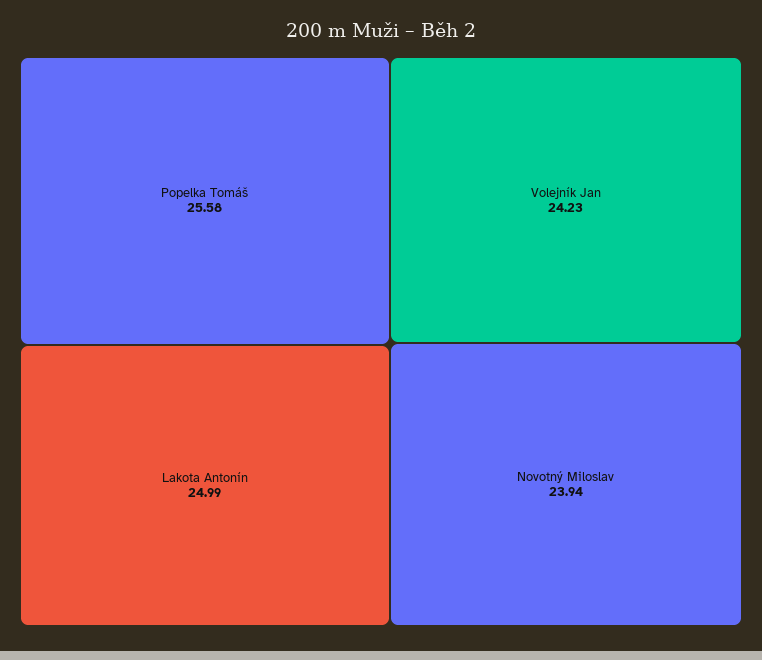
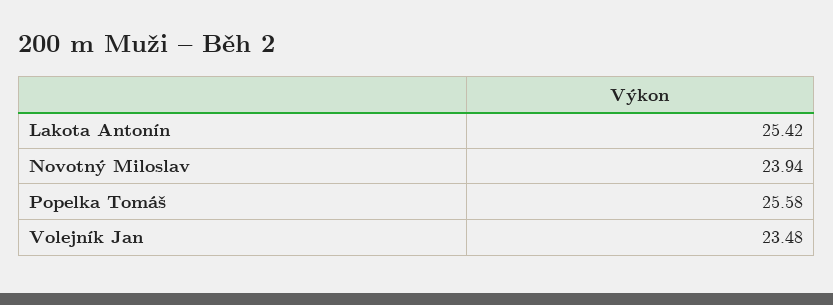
  {
    "Popelka Tomáš": 25.58,
-   "Lakota Antonín": 24.99,
+   "Lakota Antonín": 25.42,
-   "Volejník Jan": 24.23,
+   "Volejník Jan": 23.48,
    "Novotný Miloslav": 23.94
  }

